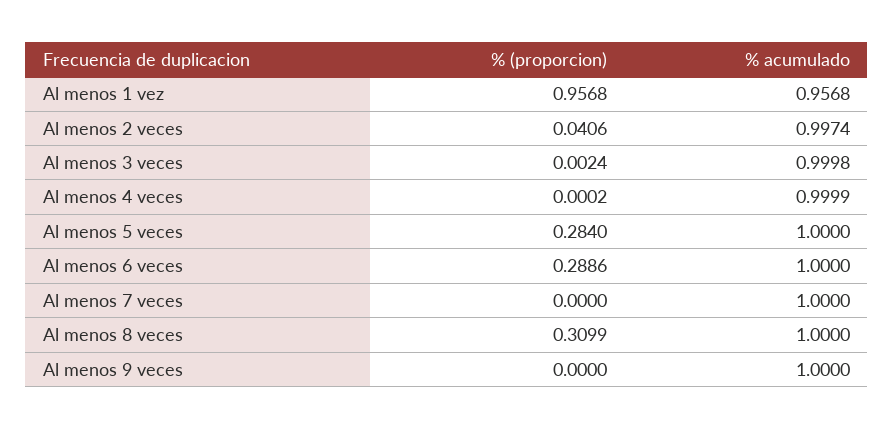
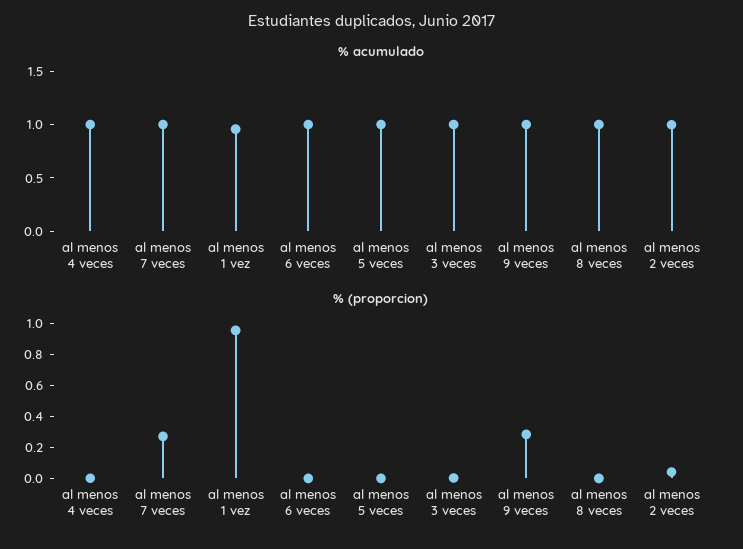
  {
    "% (proporcion)": {
      "Al menos 1 vez": 0.9568,
      "Al menos 2 veces": 0.0406,
      "Al menos 3 veces": 0.0024,
      "Al menos 4 veces": 0.0002,
-     "Al menos 5 veces": 0.284,
+     "Al menos 5 veces": 0,
-     "Al menos 6 veces": 0.2886,
+     "Al menos 6 veces": 0,
-     "Al menos 7 veces": 0,
+     "Al menos 7 veces": 0.3,
-     "Al menos 8 veces": 0.3099,
+     "Al menos 8 veces": 0,
-     "Al menos 9 veces": 0
+     "Al menos 9 veces": 0.3
    },
    "% acumulado": {
      "Al menos 1 vez": 0.9568,
      "Al menos 2 veces": 0.9974,
      "Al menos 3 veces": 0.9998,
      "Al menos 4 veces": 0.9999,
      "Al menos 5 veces": 1,
      "Al menos 6 veces": 1,
      "Al menos 7 veces": 1,
      "Al menos 8 veces": 1,
      "Al menos 9 veces": 1
    }
  }

